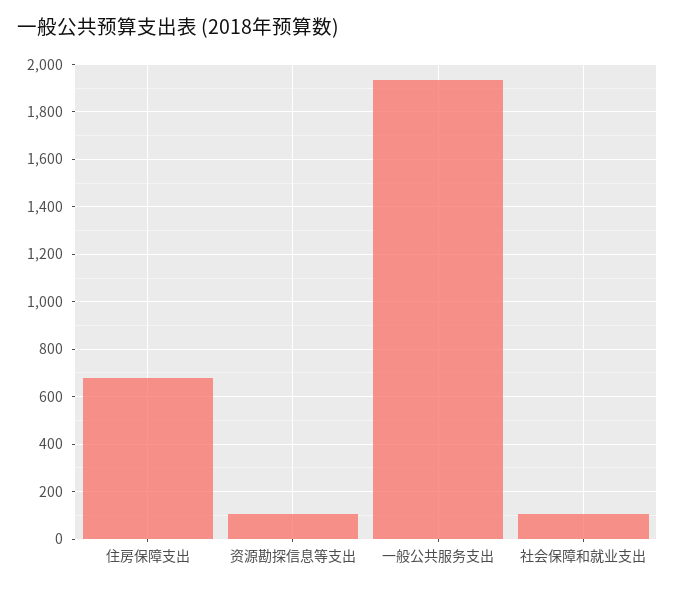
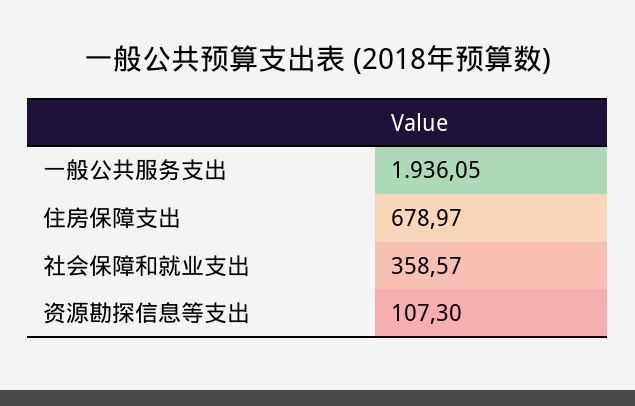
  {
    "住房保障支出": 678.97,
    "资源勘探信息等支出": 107.3,
    "一般公共服务支出": 1936.05,
-   "社会保障和就业支出": 100
+   "社会保障和就业支出": 358.57
  }

